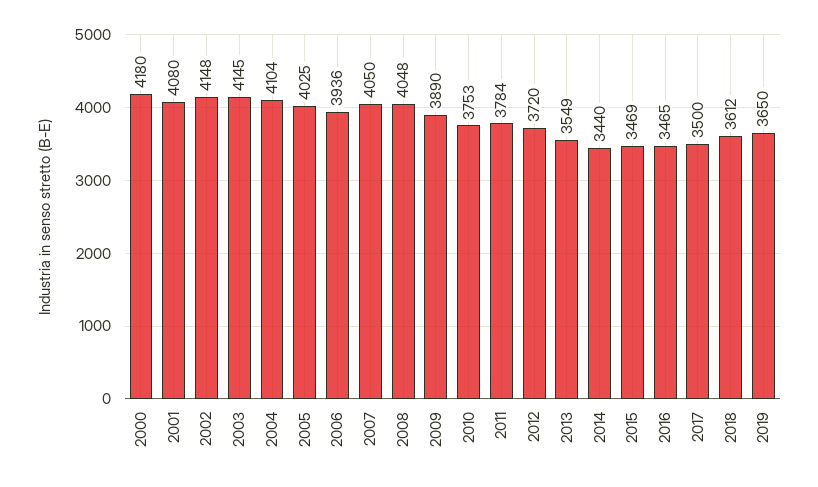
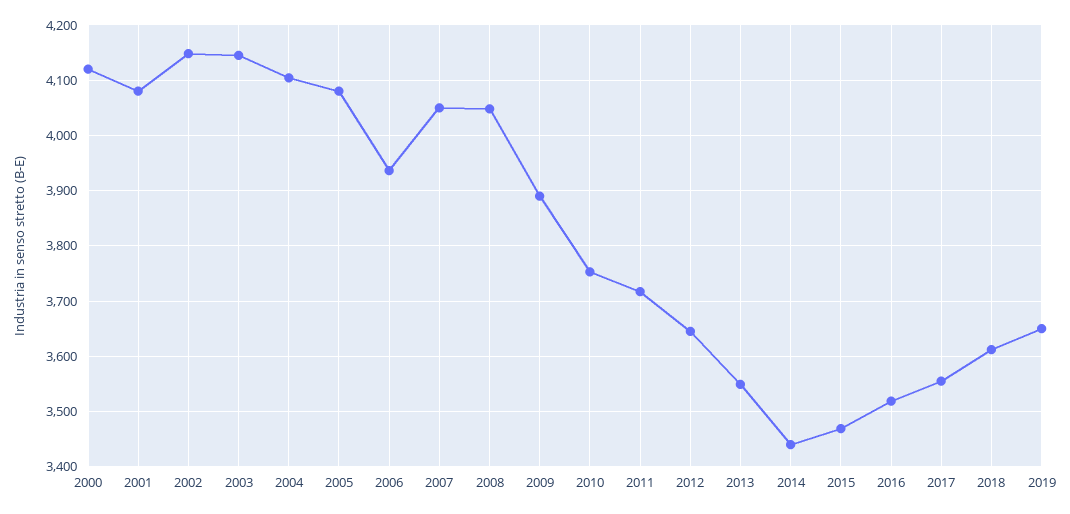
  {
-   "2000": 4180,
+   "2000": 4120,
    "2001": 4080,
    "2002": 4148,
    "2003": 4145,
    "2004": 4104,
-   "2005": 4025,
+   "2005": 4080,
    "2006": 3936,
    "2007": 4050,
    "2008": 4048,
    "2009": 3890,
    "2010": 3753,
-   "2011": 3784,
+   "2011": 3720,
-   "2012": 3720,
+   "2012": 3640,
    "2013": 3549,
    "2014": 3440,
    "2015": 3469,
-   "2016": 3465,
+   "2016": 3520,
-   "2017": 3500,
+   "2017": 3560,
    "2018": 3612,
    "2019": 3650
  }

